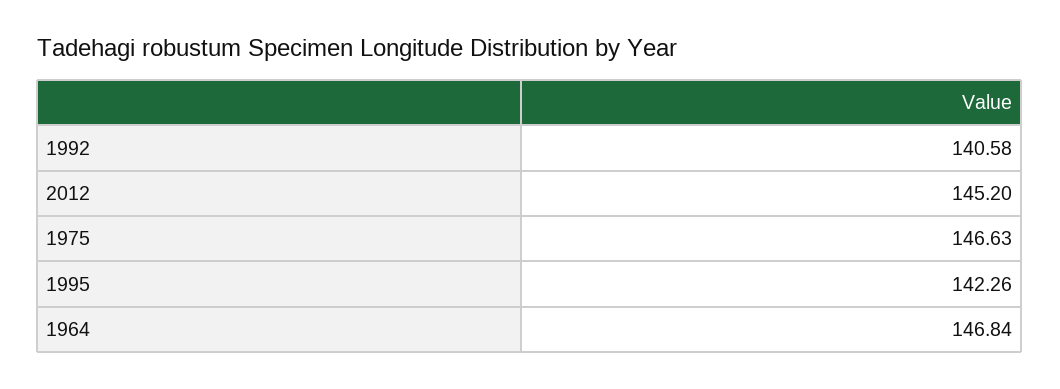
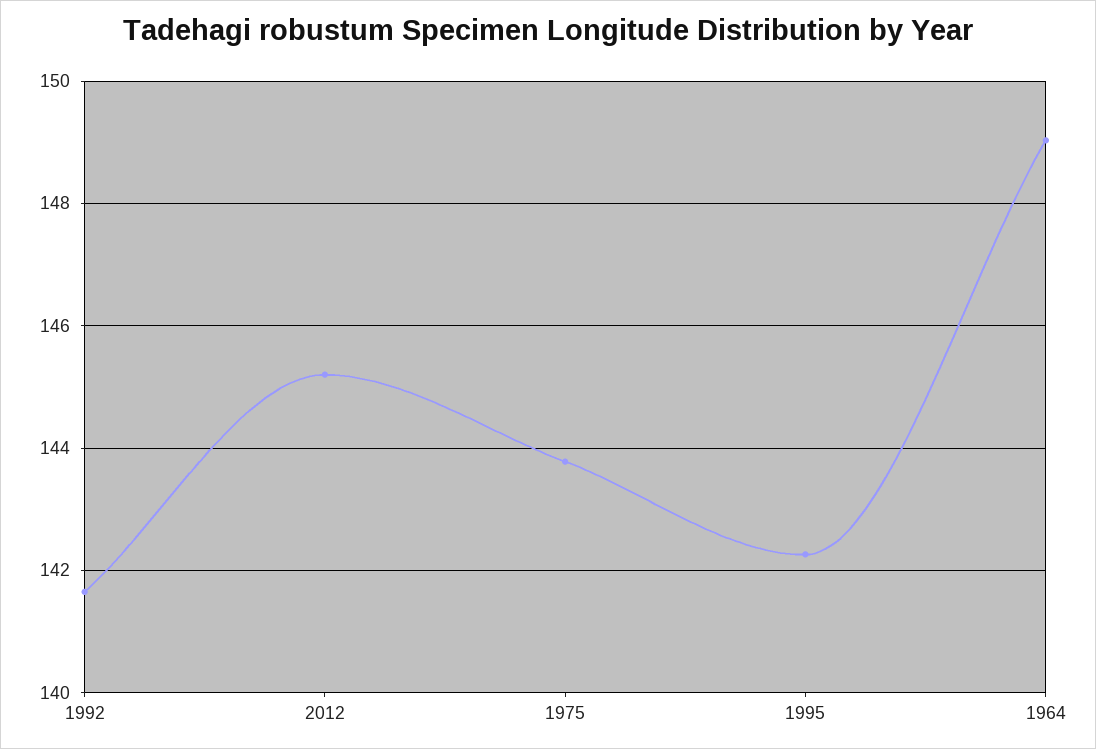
  {
-   "1992": 140.58,
+   "1992": 141.6,
    "2012": 145.2,
-   "1975": 146.63,
+   "1975": 143.8,
    "1995": 142.26,
-   "1964": 146.84
+   "1964": 149
  }

